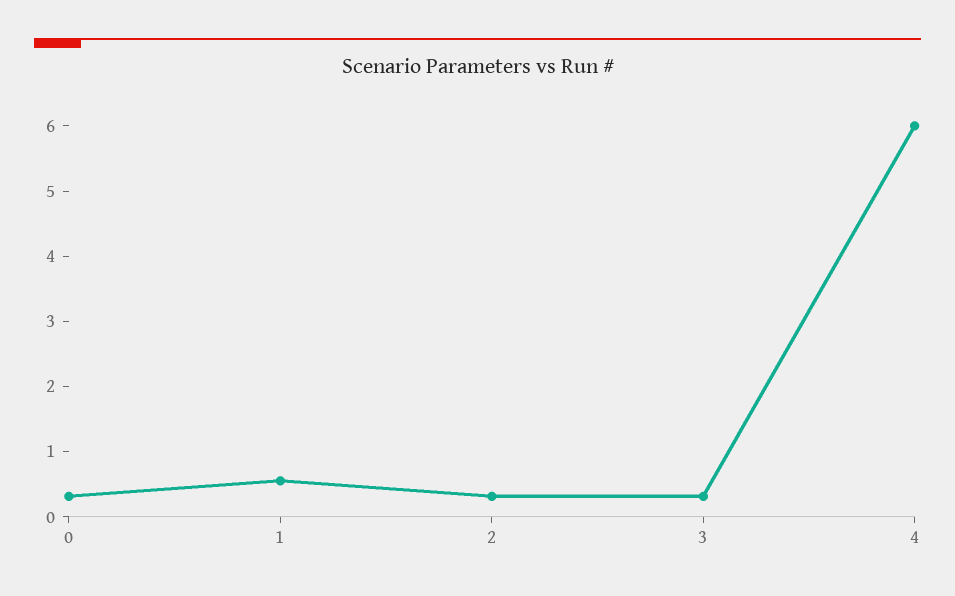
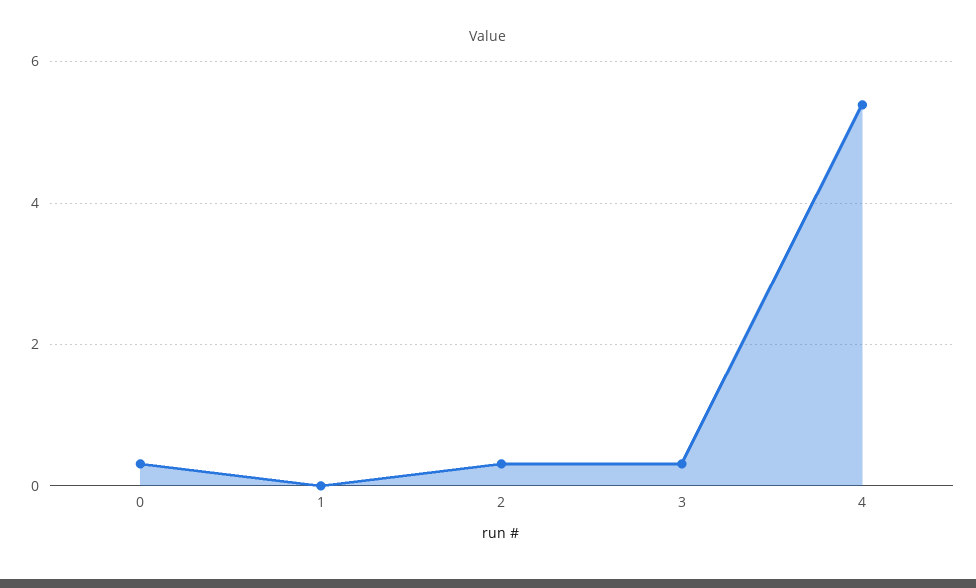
  {
    "0": 0.4,
-   "1": 0.6,
+   "1": 0,
    "2": 0.4,
    "3": 0.4,
-   "4": 6
+   "4": 5.4
  }

